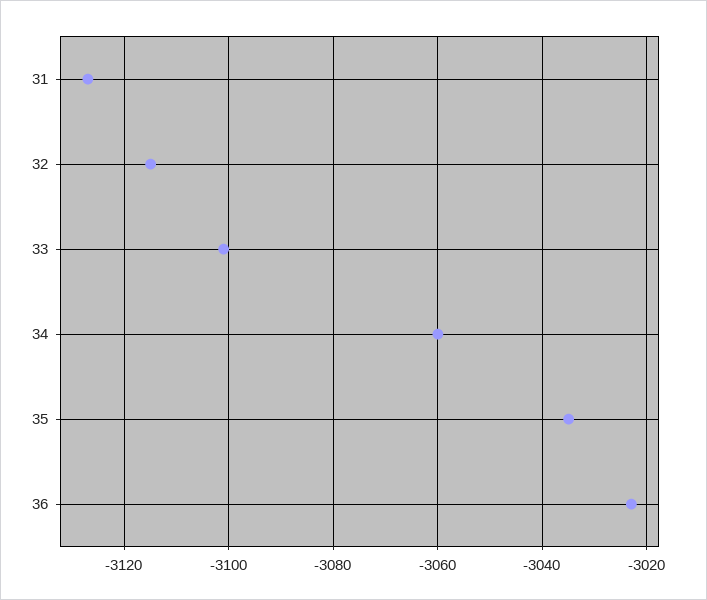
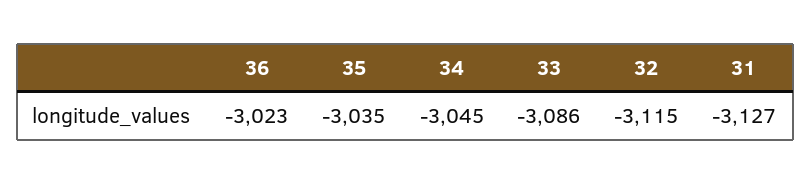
  {
    "31": -3127,
    "32": -3115,
-   "33": -3100,
+   "33": -3086,
-   "34": -3060,
+   "34": -3045,
    "35": -3035,
    "36": -3023
  }

